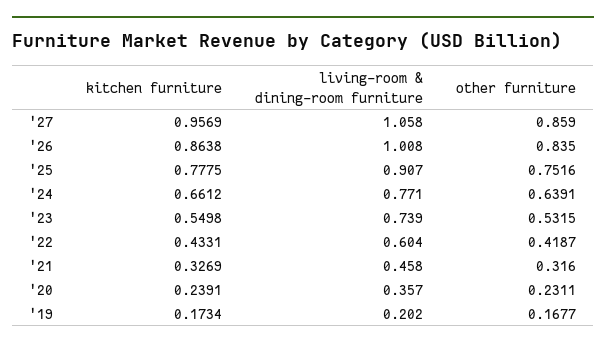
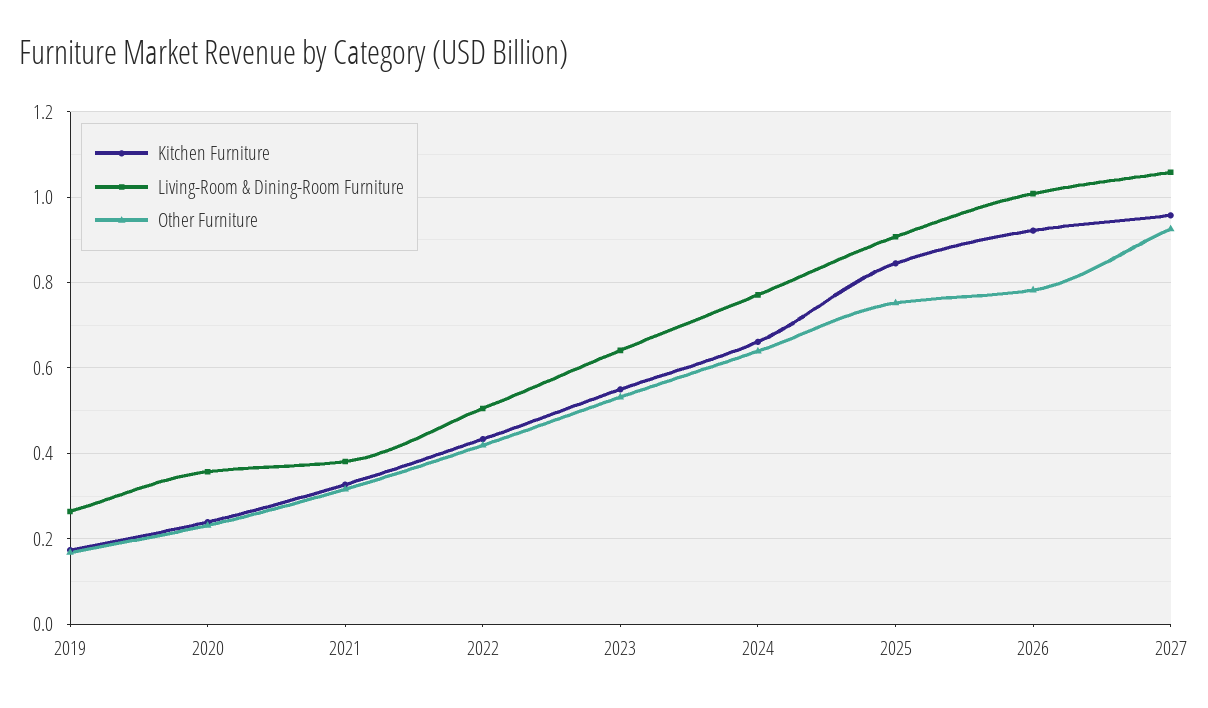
  {
    "kitchen furniture": {
      "'27": 0.9569,
-     "'26": 0.8638,
+     "'26": 0.92,
-     "'25": 0.7775,
+     "'25": 0.84,
      "'24": 0.6612,
      "'23": 0.5498,
      "'22": 0.4331,
      "'21": 0.3269,
      "'20": 0.2391,
      "'19": 0.1734
    },
    "living-room & dining-room furniture": {
      "'27": 1.058,
      "'26": 1.008,
      "'25": 0.907,
      "'24": 0.771,
-     "'23": 0.739,
+     "'23": 0.64,
-     "'22": 0.604,
+     "'22": 0.5,
-     "'21": 0.458,
+     "'21": 0.38,
      "'20": 0.357,
-     "'19": 0.202
+     "'19": 0.26
    },
    "other furniture": {
-     "'27": 0.859,
+     "'27": 0.92,
-     "'26": 0.835,
+     "'26": 0.78,
      "'25": 0.7516,
      "'24": 0.6391,
      "'23": 0.5315,
      "'22": 0.4187,
      "'21": 0.316,
      "'20": 0.2311,
      "'19": 0.1677
    }
  }

